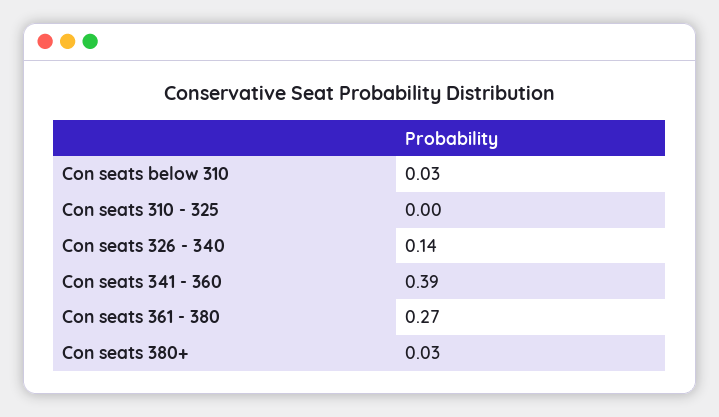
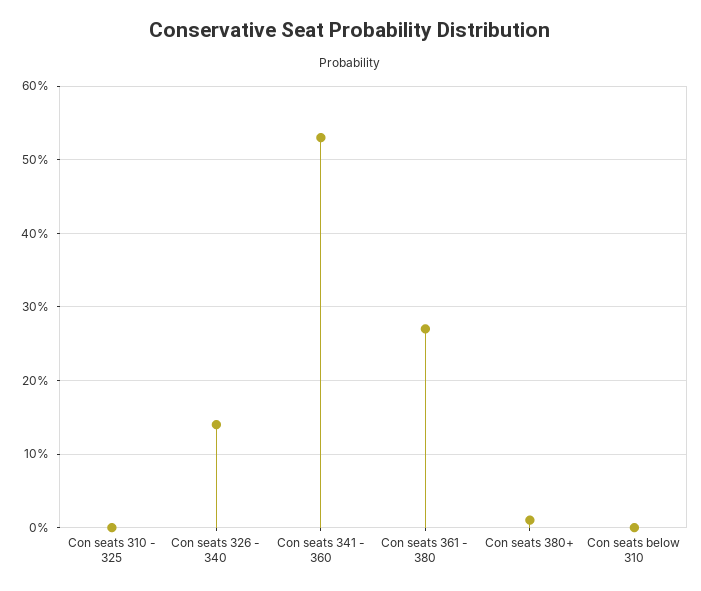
  {
-   "Con seats below 310": 0.03,
+   "Con seats below 310": 0,
    "Con seats 310 - 325": 0,
    "Con seats 326 - 340": 0.14,
-   "Con seats 341 - 360": 0.39,
+   "Con seats 341 - 360": 0.53,
    "Con seats 361 - 380": 0.27,
-   "Con seats 380+": 0.03
+   "Con seats 380+": 0.01
  }

